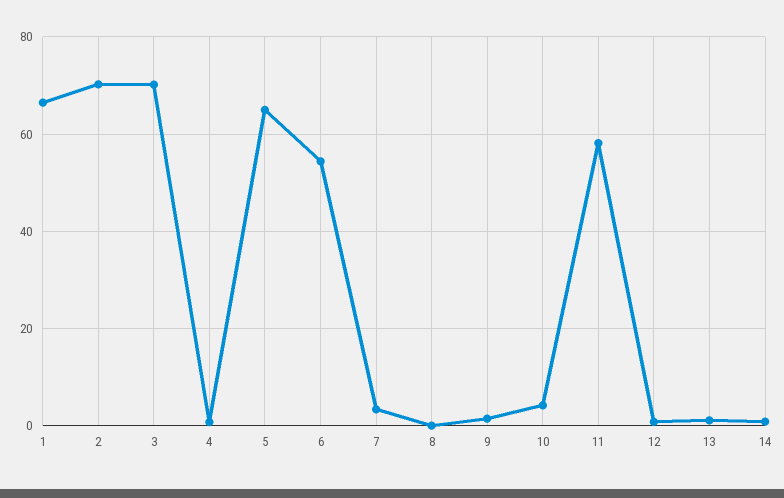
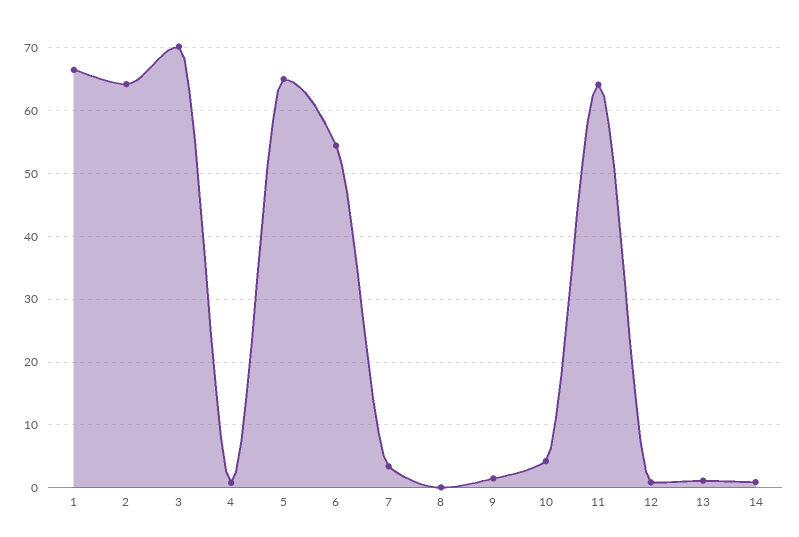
  {
    "1": 66,
-   "2": 70,
+   "2": 64,
    "3": 70,
    "4": 1,
    "5": 65,
    "6": 54,
    "7": 3,
    "8": 0,
    "9": 2,
    "10": 4,
-   "11": 58,
+   "11": 64,
    "12": 1,
    "13": 1,
    "14": 1
  }

